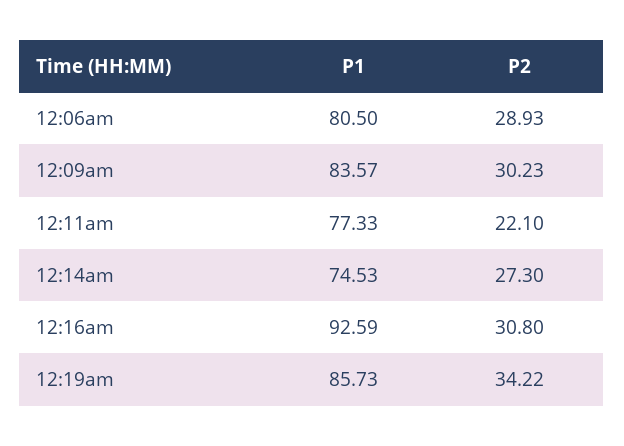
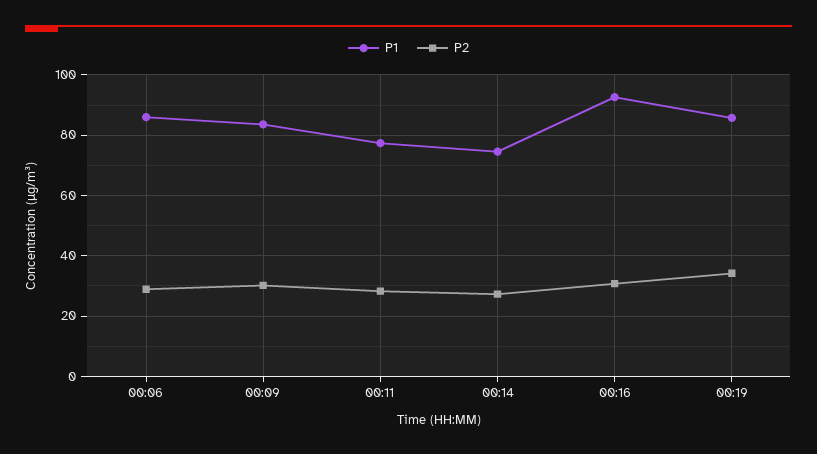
  {
    "P1": {
-     "12:06am": 80.5,
+     "12:06am": 86,
      "12:09am": 83.57,
      "12:11am": 77.33,
      "12:14am": 74.53,
      "12:16am": 92.59,
      "12:19am": 85.73
    },
    "P2": {
      "12:06am": 28.93,
      "12:09am": 30.23,
-     "12:11am": 22.1,
+     "12:11am": 28,
      "12:14am": 27.3,
      "12:16am": 30.8,
      "12:19am": 34.22
    }
  }

